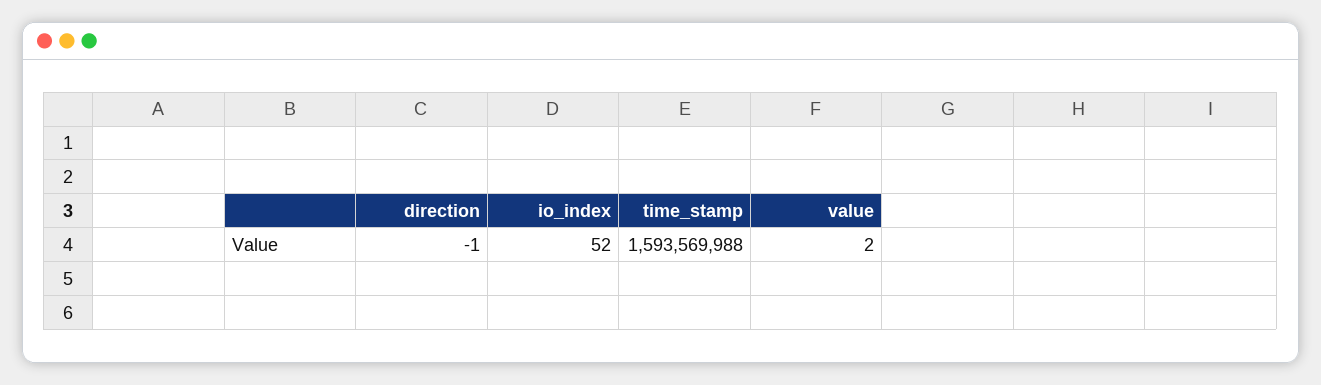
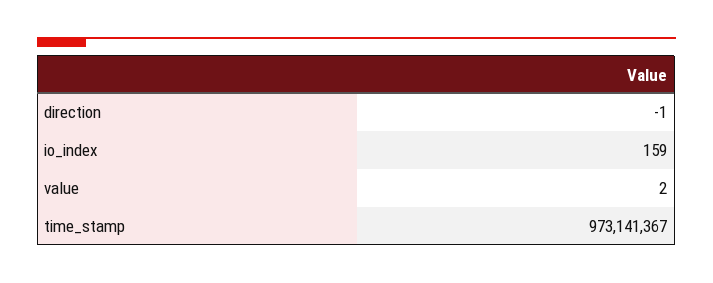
  {
    "direction": -1,
-   "io_index": 52,
+   "io_index": 159,
-   "time_stamp": 1593569988,
+   "time_stamp": 973141367,
    "value": 2
  }

